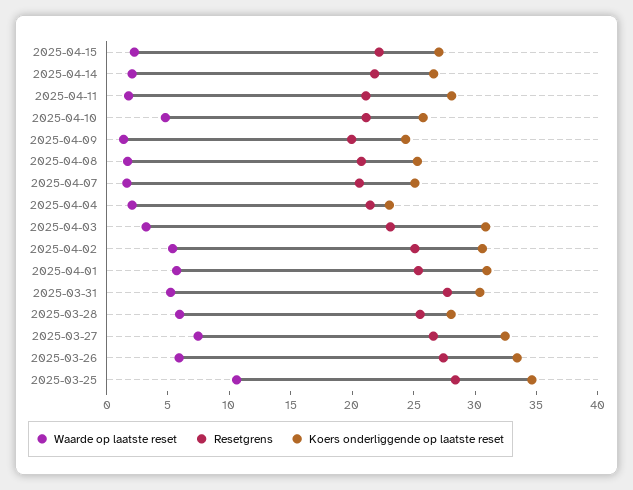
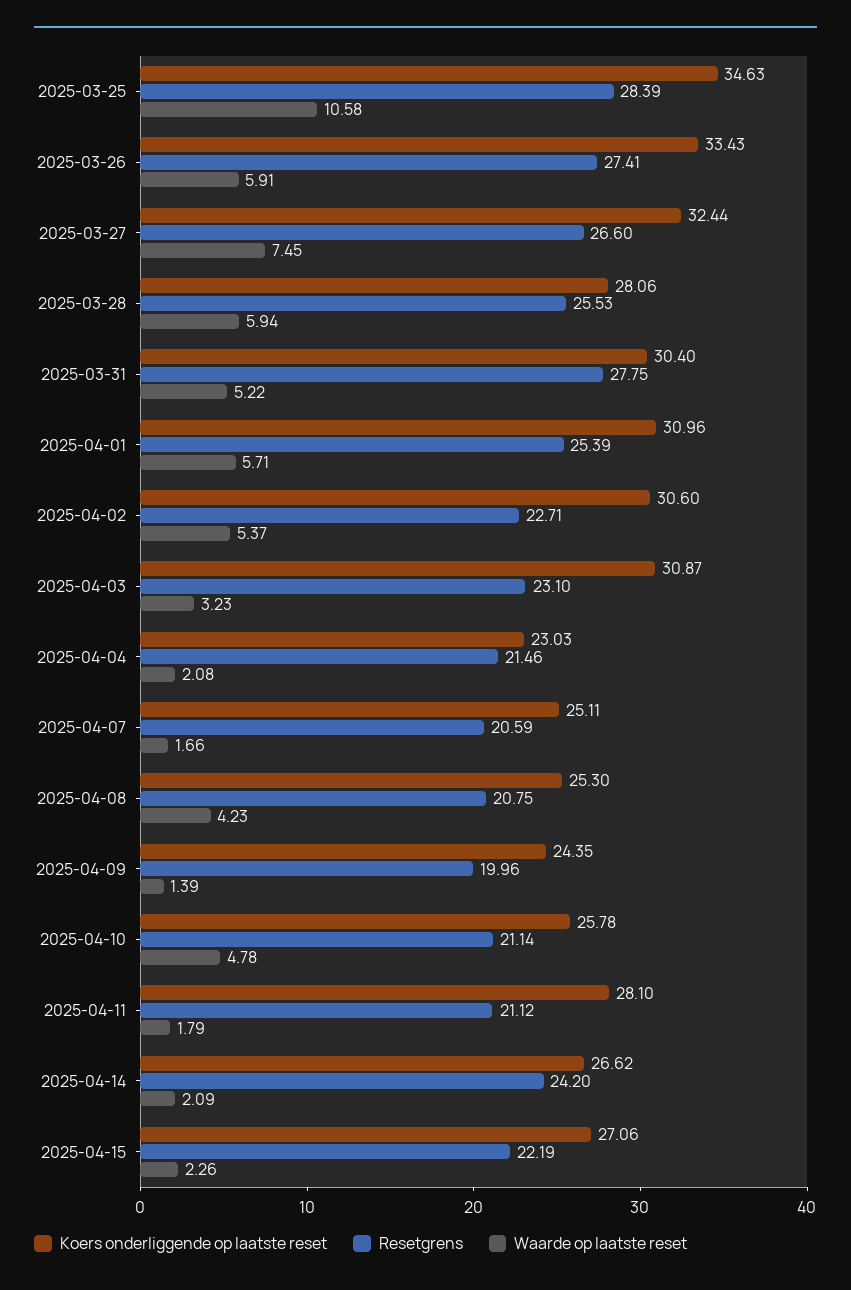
  {
    "Waarde op laatste reset": {
      "2025-04-15": 2.26,
      "2025-04-14": 2.09,
      "2025-04-11": 1.79,
      "2025-04-10": 4.78,
      "2025-04-09": 1.39,
-     "2025-04-08": 2,
+     "2025-04-08": 4.23,
      "2025-04-07": 1.66,
      "2025-04-04": 2.08,
      "2025-04-03": 3.23,
      "2025-04-02": 5.37,
      "2025-04-01": 5.71,
      "2025-03-31": 5.22,
      "2025-03-28": 5.94,
      "2025-03-27": 7.45,
      "2025-03-26": 5.91,
      "2025-03-25": 10.58
    },
    "Resetgrens": {
      "2025-04-15": 22.19,
-     "2025-04-14": 22,
+     "2025-04-14": 24.2,
      "2025-04-11": 21.12,
      "2025-04-10": 21.14,
      "2025-04-09": 19.96,
      "2025-04-08": 20.75,
      "2025-04-07": 20.59,
      "2025-04-04": 21.46,
      "2025-04-03": 23.1,
-     "2025-04-02": 25,
+     "2025-04-02": 22.71,
      "2025-04-01": 25.39,
      "2025-03-31": 27.75,
      "2025-03-28": 25.53,
      "2025-03-27": 26.6,
      "2025-03-26": 27.41,
      "2025-03-25": 28.39
    },
    "Koers onderliggende op laatste reset": {
      "2025-04-15": 27.06,
      "2025-04-14": 26.62,
      "2025-04-11": 28.1,
      "2025-04-10": 25.78,
      "2025-04-09": 24.35,
      "2025-04-08": 25.3,
      "2025-04-07": 25.11,
      "2025-04-04": 23.03,
      "2025-04-03": 30.87,
      "2025-04-02": 30.6,
      "2025-04-01": 30.96,
      "2025-03-31": 30.4,
      "2025-03-28": 28.06,
      "2025-03-27": 32.44,
      "2025-03-26": 33.43,
      "2025-03-25": 34.63
    }
  }

